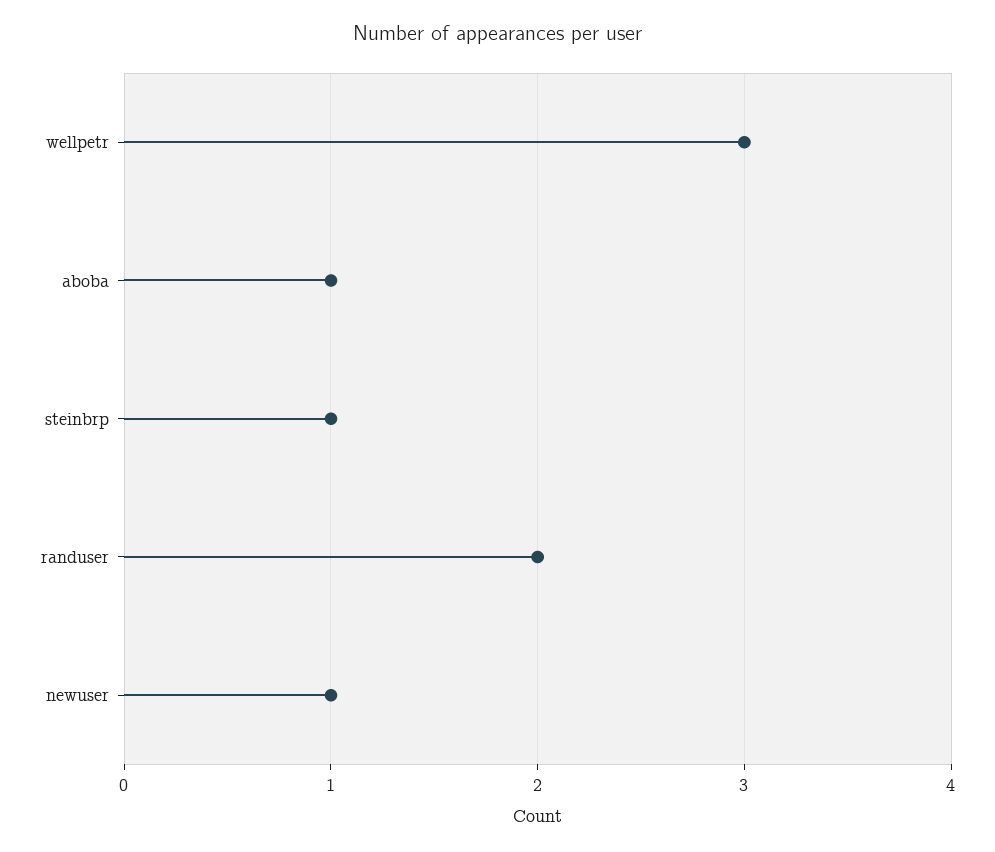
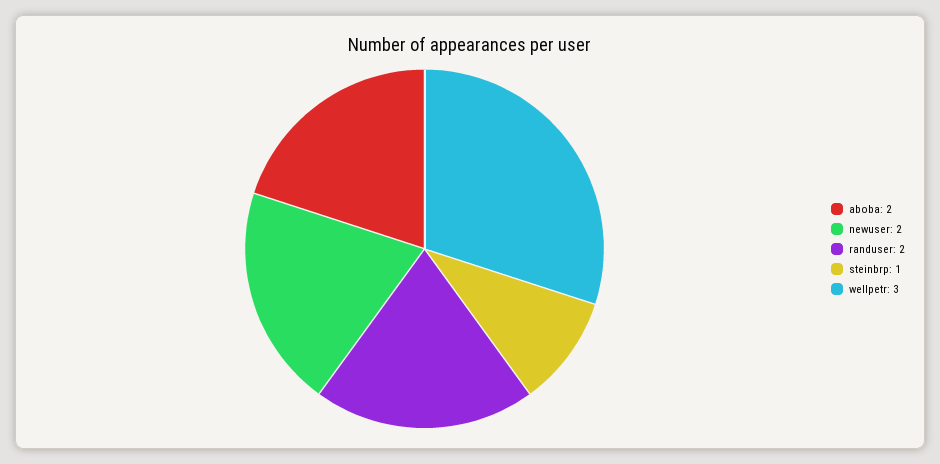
  {
    "wellpetr": 3,
-   "aboba": 1,
+   "aboba": 2,
    "steinbrp": 1,
    "randuser": 2,
-   "newuser": 1
+   "newuser": 2
  }

